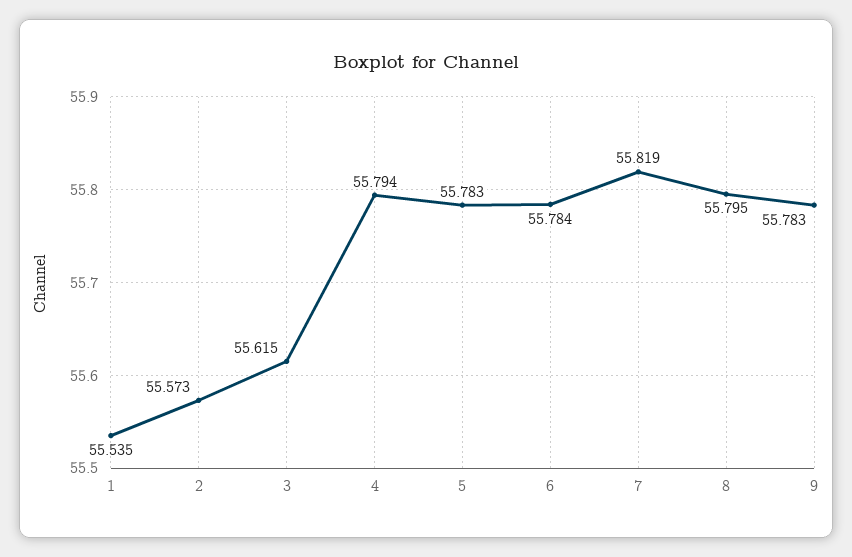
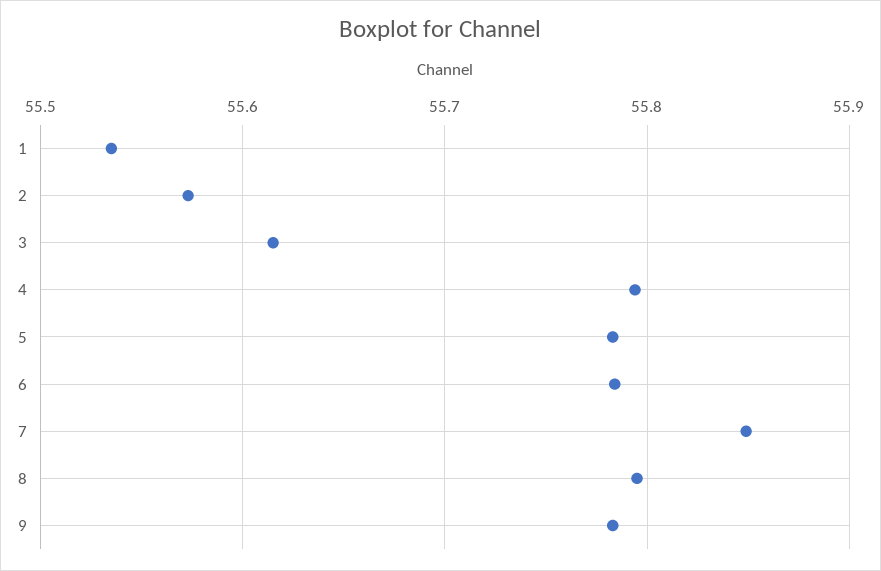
  {
    "1": 55.535,
    "2": 55.573,
    "3": 55.615,
    "4": 55.794,
    "5": 55.783,
    "6": 55.784,
-   "7": 55.819,
+   "7": 55.85,
    "8": 55.795,
    "9": 55.783
  }

